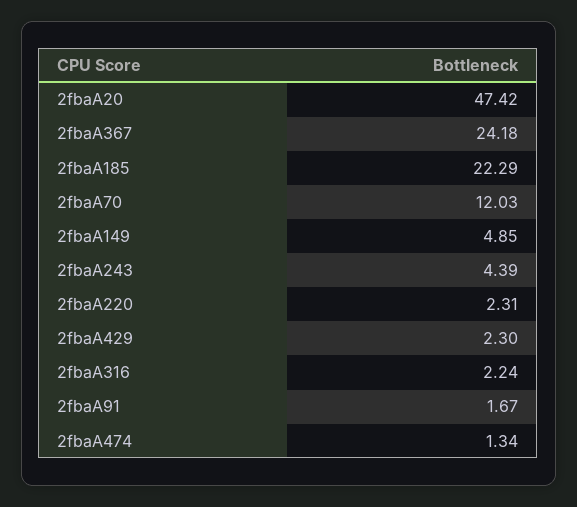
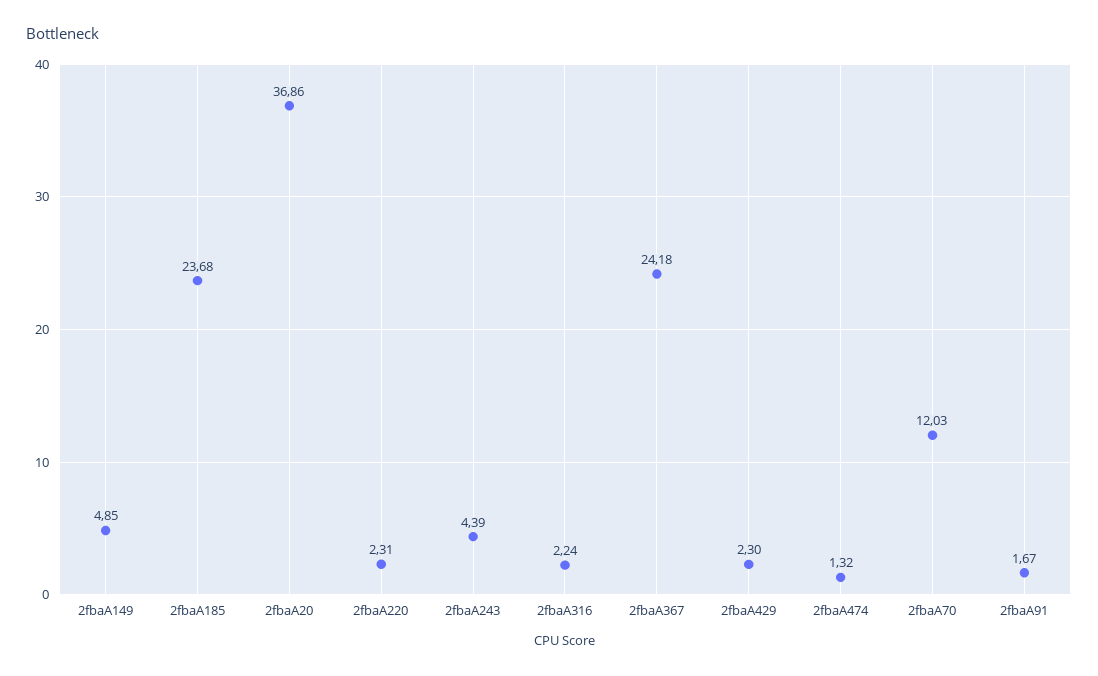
  {
-   "2fbaA20": 47.42,
+   "2fbaA20": 36.86,
    "2fbaA367": 24.18,
-   "2fbaA185": 22.29,
+   "2fbaA185": 23.68,
    "2fbaA70": 12.03,
    "2fbaA149": 4.85,
    "2fbaA243": 4.39,
    "2fbaA220": 2.31,
    "2fbaA429": 2.3,
    "2fbaA316": 2.24,
    "2fbaA91": 1.67,
-   "2fbaA474": 1.34
+   "2fbaA474": 1.32
  }

